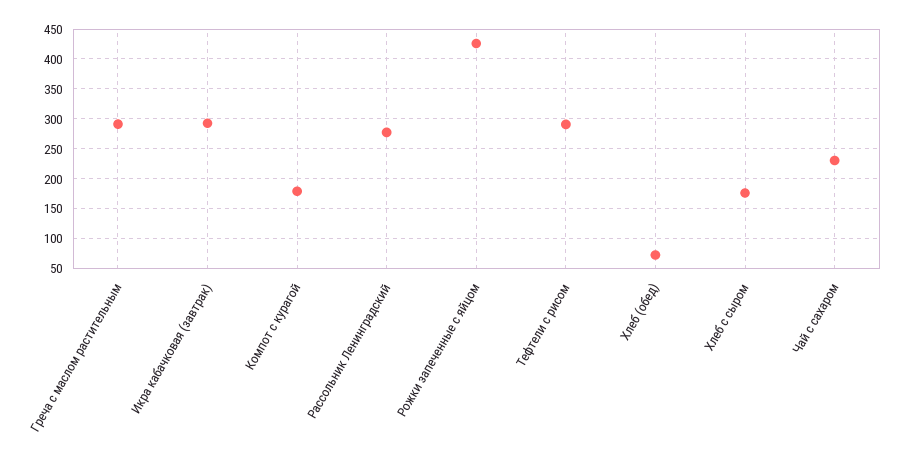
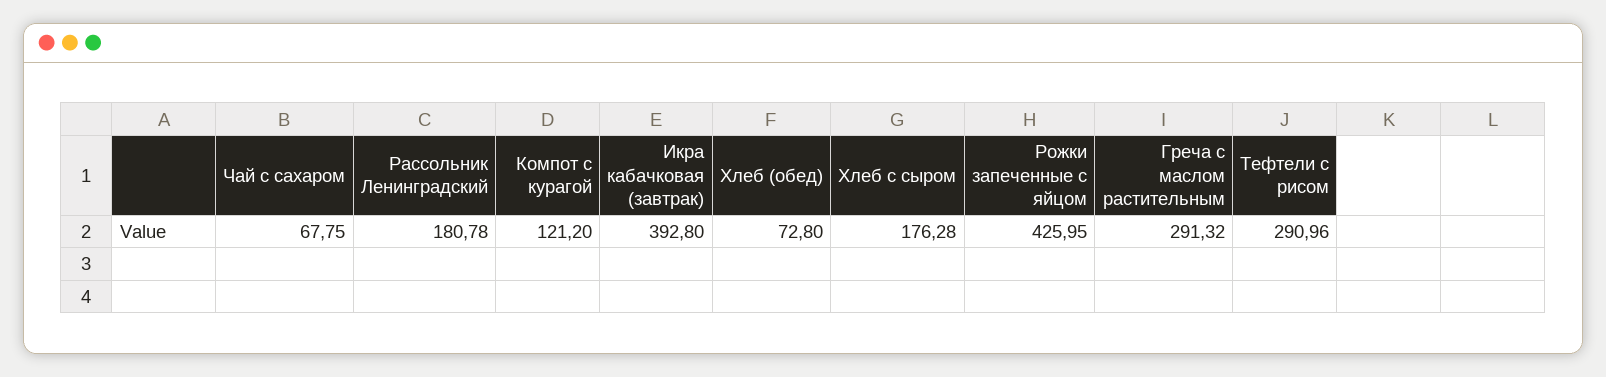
  {
    "Греча с маслом растительным": 291.32,
-   "Икра кабачковая (завтрак)": 300,
+   "Икра кабачковая (завтрак)": 392.8,
-   "Компот с курагой": 175,
+   "Компот с курагой": 121.2,
-   "Рассольник Ленинградский": 275,
+   "Рассольник Ленинградский": 180.78,
    "Рожки запеченные с яйцом": 425.95,
    "Тефтели с рисом": 290.96,
    "Хлеб (обед)": 72.8,
    "Хлеб с сыром": 176.28,
-   "Чай с сахаром": 225
+   "Чай с сахаром": 67.75
  }

